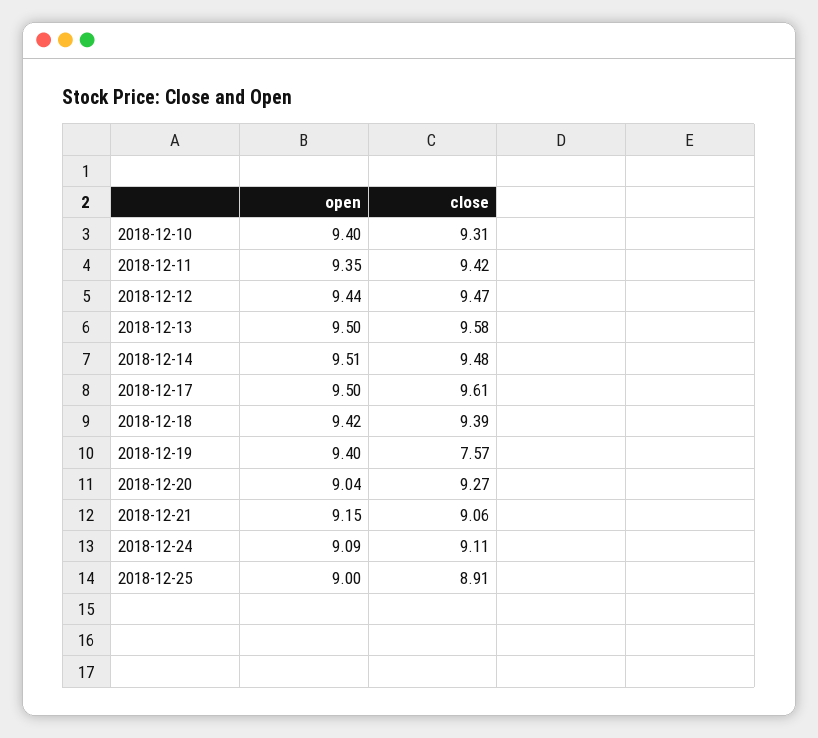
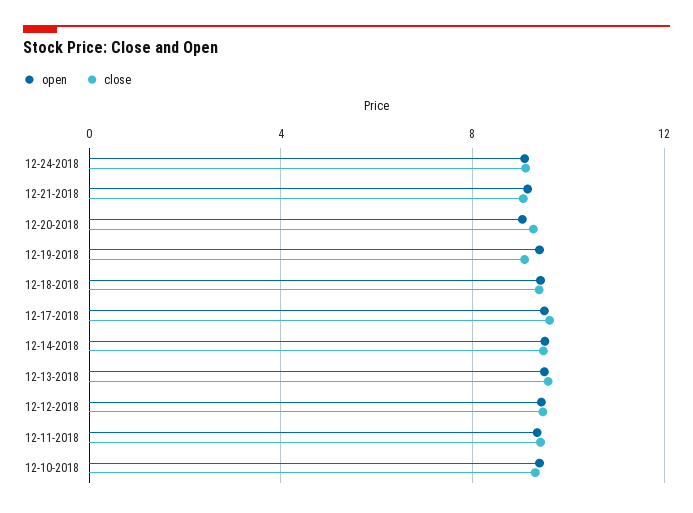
  {
    "open": {
      "2018-12-10": 9.4,
      "2018-12-11": 9.35,
      "2018-12-12": 9.44,
      "2018-12-13": 9.5,
      "2018-12-14": 9.51,
      "2018-12-17": 9.5,
      "2018-12-18": 9.42,
      "2018-12-19": 9.4,
      "2018-12-20": 9.04,
      "2018-12-21": 9.15,
-     "2018-12-24": 9.09,
+     "2018-12-24": 9.09
-     "2018-12-25": 9
    },
    "close": {
      "2018-12-10": 9.31,
      "2018-12-11": 9.42,
      "2018-12-12": 9.47,
      "2018-12-13": 9.58,
      "2018-12-14": 9.48,
      "2018-12-17": 9.61,
      "2018-12-18": 9.39,
-     "2018-12-19": 7.57,
+     "2018-12-19": 9,
      "2018-12-20": 9.27,
      "2018-12-21": 9.06,
-     "2018-12-24": 9.11,
+     "2018-12-24": 9.11
-     "2018-12-25": 8.91
    }
  }

